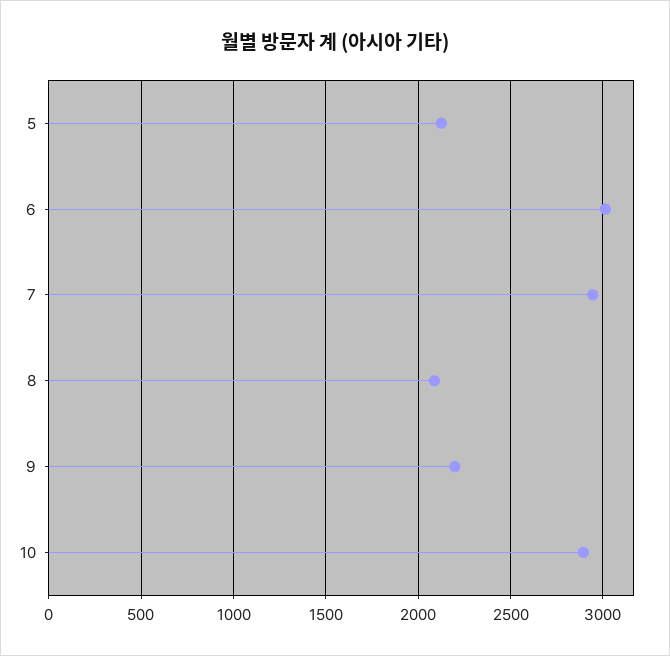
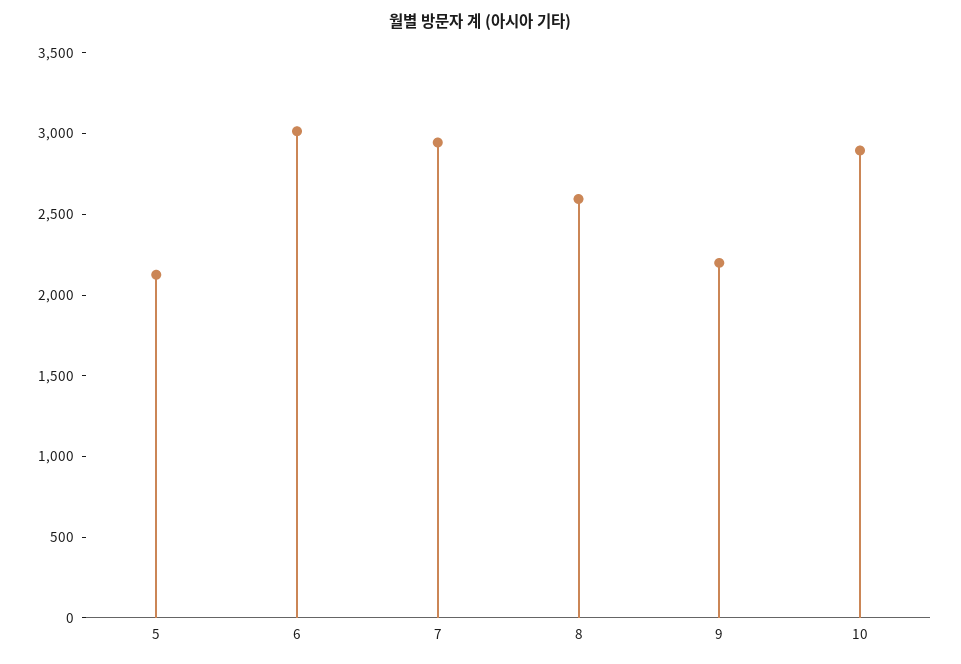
  {
    "5": 2150,
    "6": 3000,
    "7": 2950,
-   "8": 2100,
+   "8": 2600,
    "9": 2200,
    "10": 2900
  }

